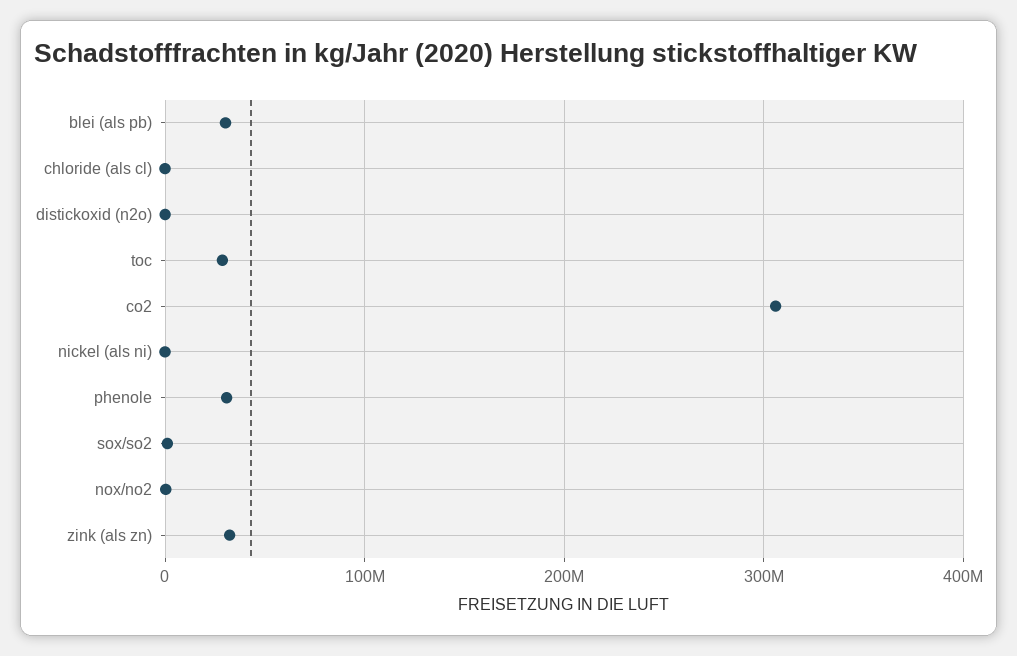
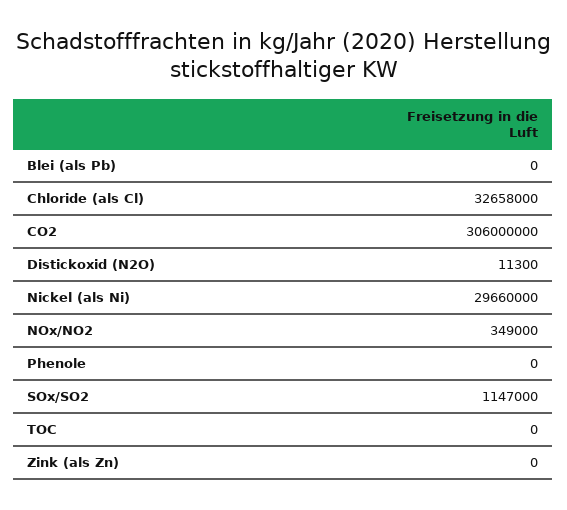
  {
-   "blei (als pb)": 30000000,
+   "blei (als pb)": 0,
-   "chloride (als cl)": 0,
+   "chloride (als cl)": 32658000,
    "distickoxid (n2o)": 11300,
-   "toc": 30000000,
+   "toc": 0,
    "co2": 306000000,
-   "nickel (als ni)": 0,
+   "nickel (als ni)": 29660000,
-   "phenole": 30000000,
+   "phenole": 0,
    "sox/so2": 1147000,
    "nox/no2": 349000,
-   "zink (als zn)": 30000000
+   "zink (als zn)": 0
  }

